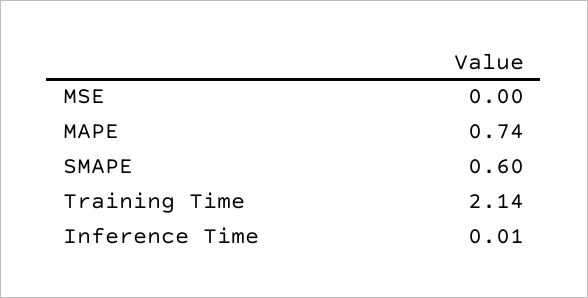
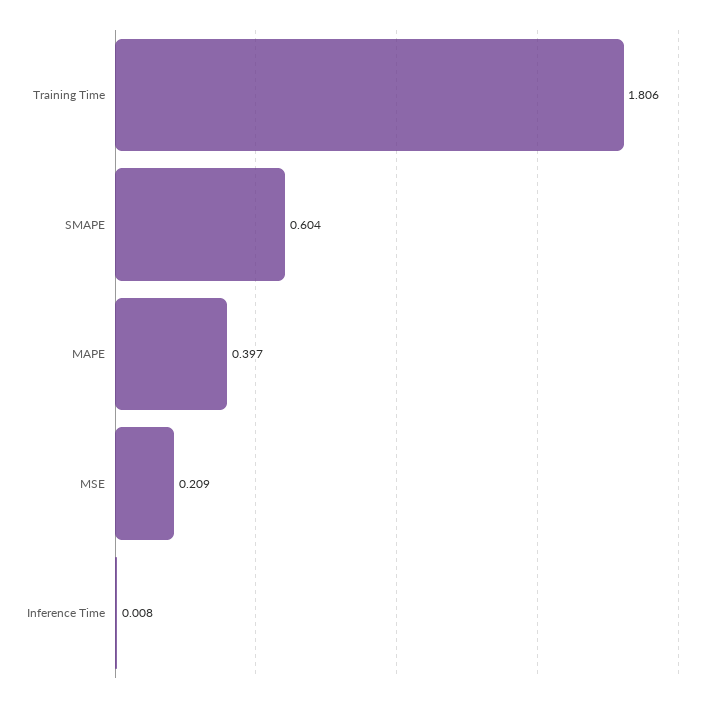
  {
-   "MSE": 0,
+   "MSE": 0.209,
-   "MAPE": 0.74,
+   "MAPE": 0.397,
    "SMAPE": 0.604,
-   "Training Time": 2.14,
+   "Training Time": 1.806,
    "Inference Time": 0.008
  }

